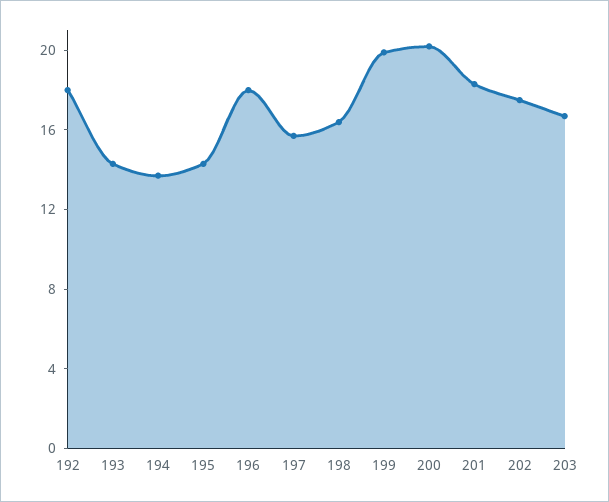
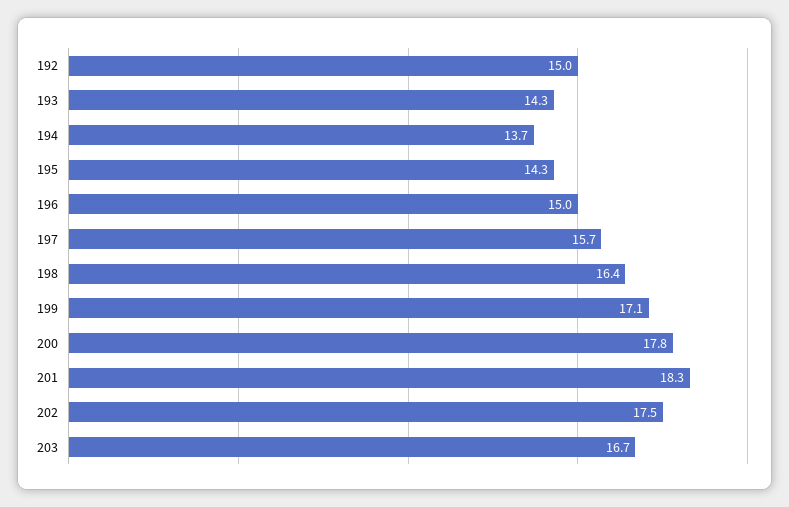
  {
-   "192": 18,
+   "192": 15,
    "193": 14.3,
    "194": 13.7,
    "195": 14.3,
-   "196": 18,
+   "196": 15,
    "197": 15.7,
    "198": 16.4,
-   "199": 20,
+   "199": 17.1,
-   "200": 20,
+   "200": 17.8,
    "201": 18.3,
    "202": 17.5,
    "203": 16.7
  }

